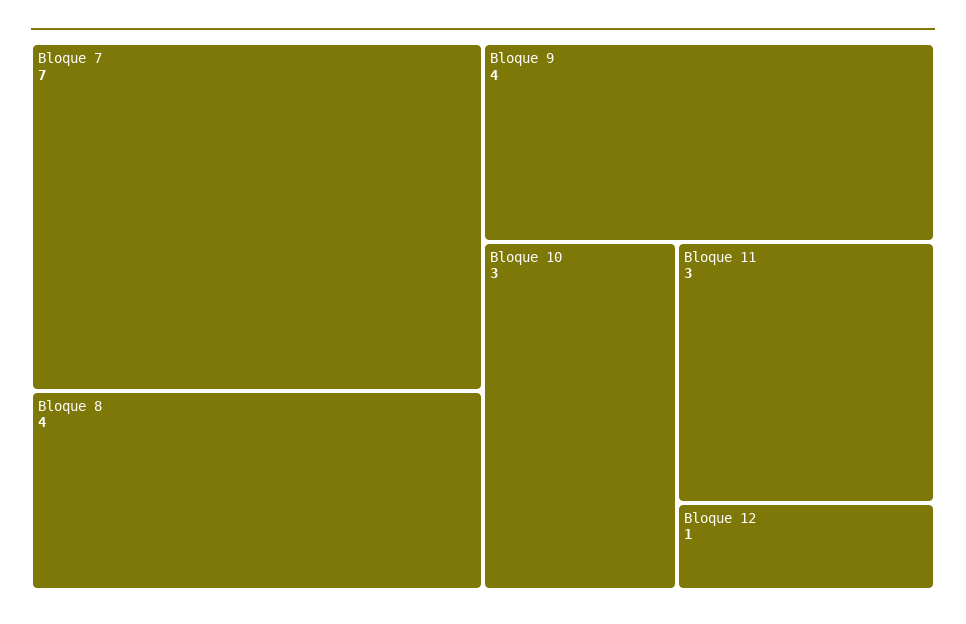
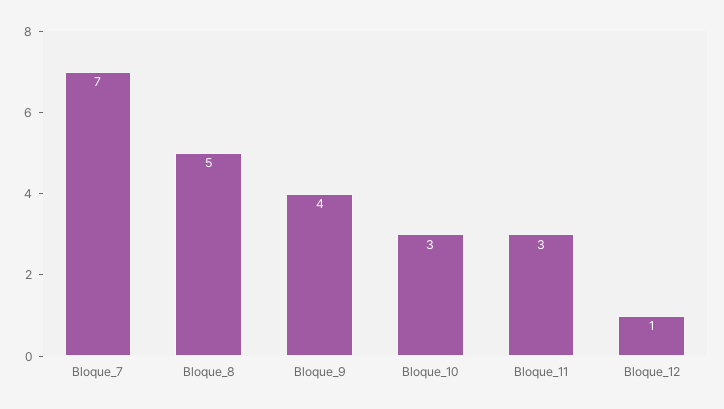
  {
    "Bloque 7": 7,
-   "Bloque 8": 4,
+   "Bloque 8": 5,
    "Bloque 9": 4,
    "Bloque 10": 3,
    "Bloque 11": 3,
    "Bloque 12": 1
  }

